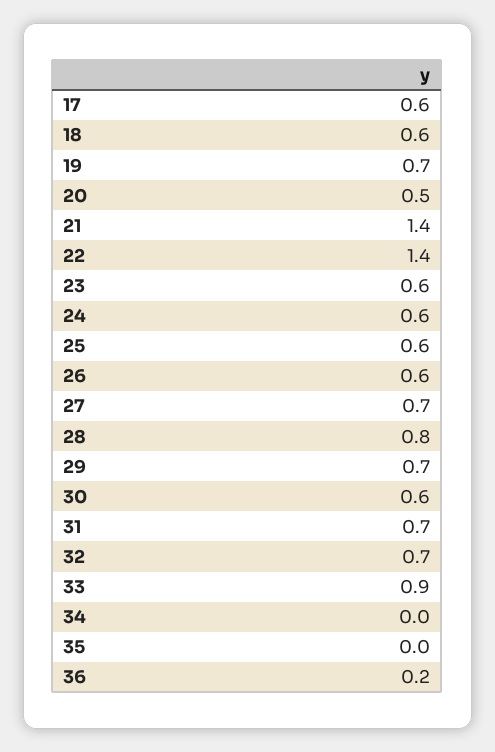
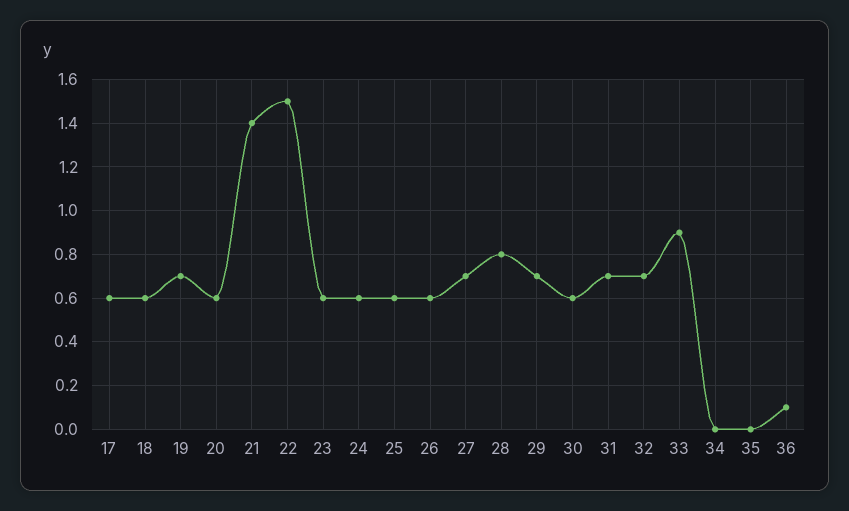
  {
    "17": 0.6,
    "18": 0.6,
    "19": 0.7,
-   "20": 0.5,
+   "20": 0.6,
    "21": 1.4,
-   "22": 1.4,
+   "22": 1.5,
    "23": 0.6,
    "24": 0.6,
    "25": 0.6,
    "26": 0.6,
    "27": 0.7,
    "28": 0.8,
    "29": 0.7,
    "30": 0.6,
    "31": 0.7,
    "32": 0.7,
    "33": 0.9,
    "34": 0,
    "35": 0,
-   "36": 0.2
+   "36": 0.1
  }

